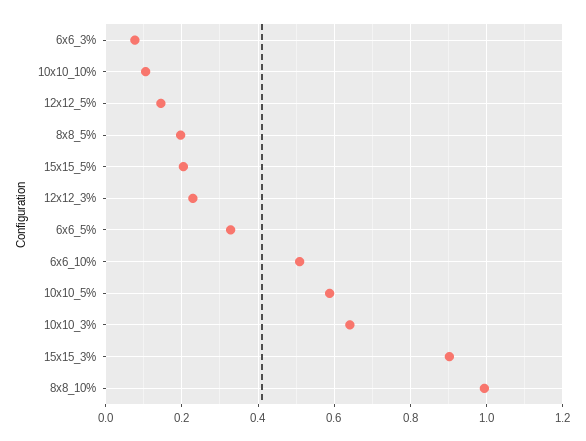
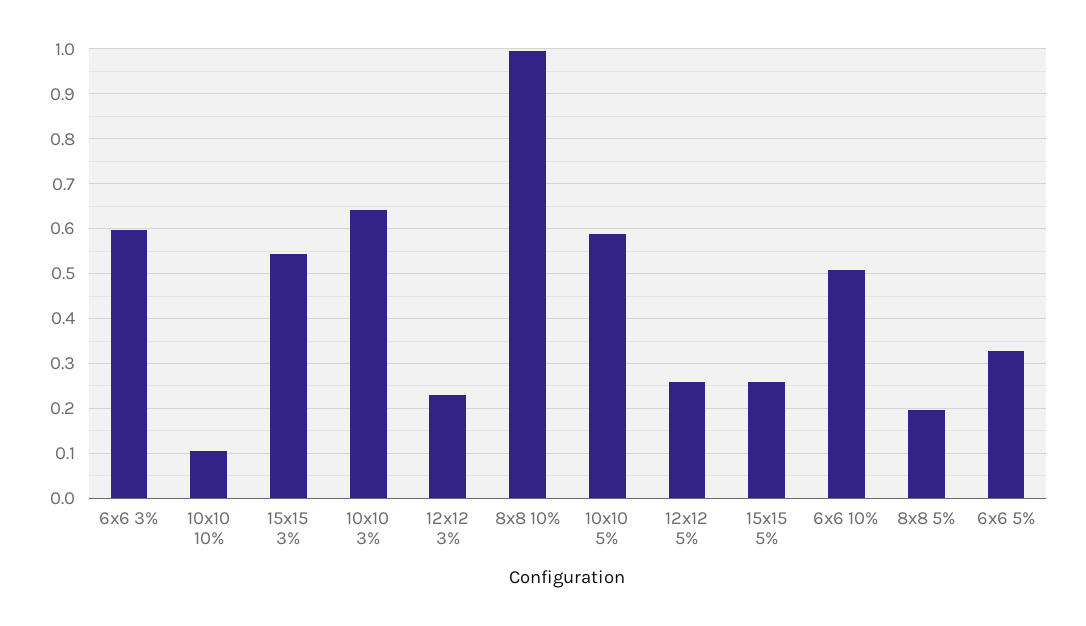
  {
-   "6x6_3%": 0.08,
+   "6x6_3%": 0.6,
    "10x10_10%": 0.1,
-   "12x12_5%": 0.14,
+   "12x12_5%": 0.26,
    "8x8_5%": 0.2,
-   "15x15_5%": 0.2,
+   "15x15_5%": 0.26,
    "12x12_3%": 0.22,
    "6x6_5%": 0.32,
    "6x6_10%": 0.5,
    "10x10_5%": 0.58,
    "10x10_3%": 0.64,
-   "15x15_3%": 0.9,
+   "15x15_3%": 0.54,
    "8x8_10%": 1
  }

